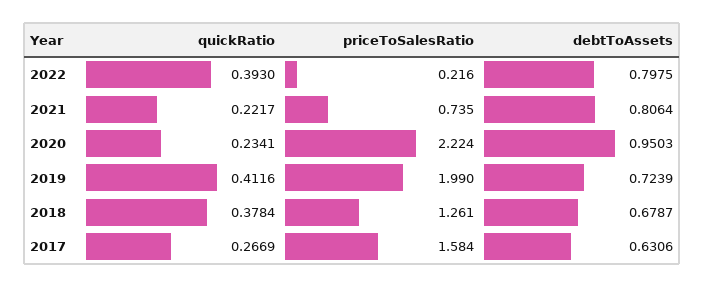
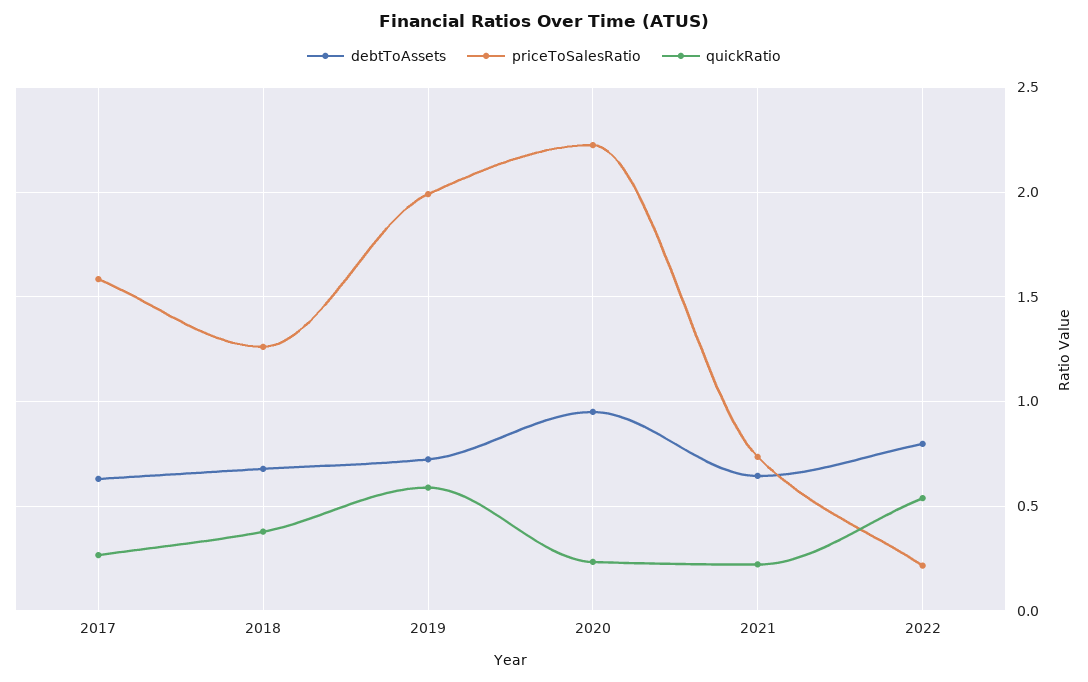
  {
    "quickRatio": {
-     "2022": 0.393,
+     "2022": 0.55,
      "2021": 0.2217,
      "2020": 0.2341,
-     "2019": 0.4116,
+     "2019": 0.6,
      "2018": 0.3784,
      "2017": 0.2669
    },
    "priceToSalesRatio": {
      "2022": 0.216,
      "2021": 0.735,
      "2020": 2.224,
      "2019": 1.99,
      "2018": 1.261,
      "2017": 1.584
    },
    "debtToAssets": {
      "2022": 0.7975,
-     "2021": 0.8064,
+     "2021": 0.65,
      "2020": 0.9503,
      "2019": 0.7239,
      "2018": 0.6787,
      "2017": 0.6306
    }
  }

